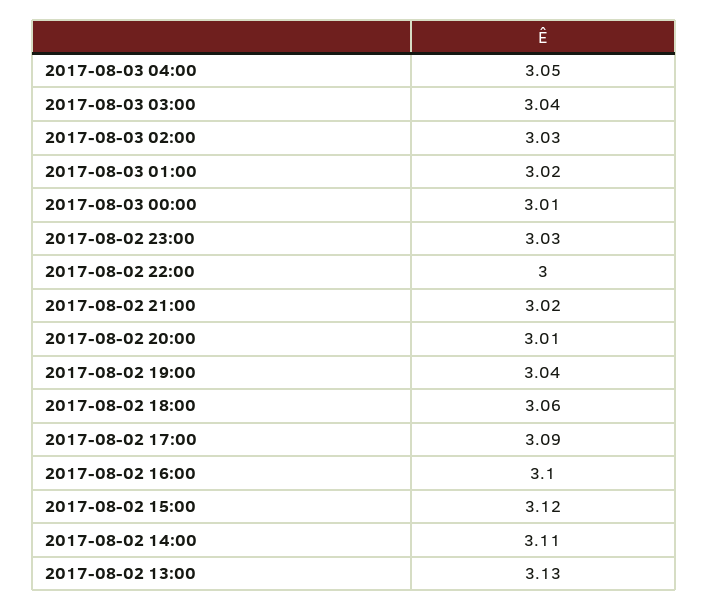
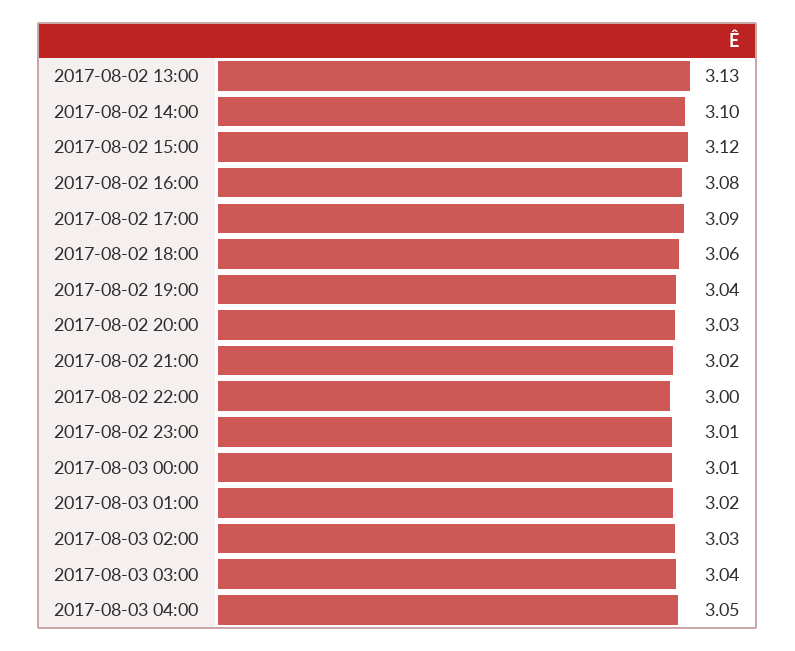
  {
    "2017-08-03 04:00": 3.05,
    "2017-08-03 03:00": 3.04,
    "2017-08-03 02:00": 3.03,
    "2017-08-03 01:00": 3.02,
    "2017-08-03 00:00": 3.01,
-   "2017-08-02 23:00": 3.03,
+   "2017-08-02 23:00": 3.01,
    "2017-08-02 22:00": 3,
    "2017-08-02 21:00": 3.02,
-   "2017-08-02 20:00": 3.01,
+   "2017-08-02 20:00": 3.03,
    "2017-08-02 19:00": 3.04,
    "2017-08-02 18:00": 3.06,
    "2017-08-02 17:00": 3.09,
-   "2017-08-02 16:00": 3.1,
+   "2017-08-02 16:00": 3.08,
    "2017-08-02 15:00": 3.12,
-   "2017-08-02 14:00": 3.11,
+   "2017-08-02 14:00": 3.1,
    "2017-08-02 13:00": 3.13
  }

